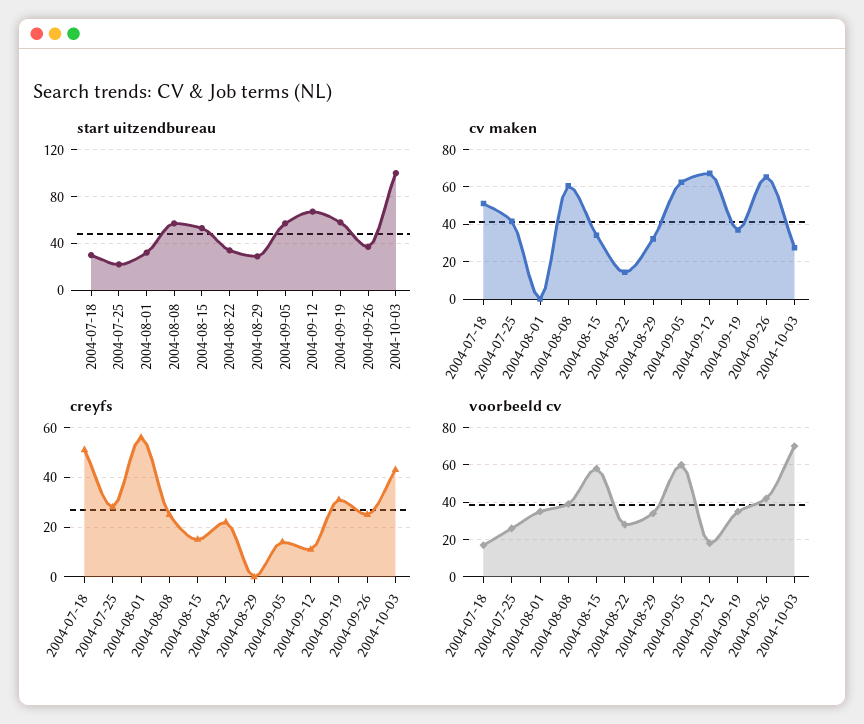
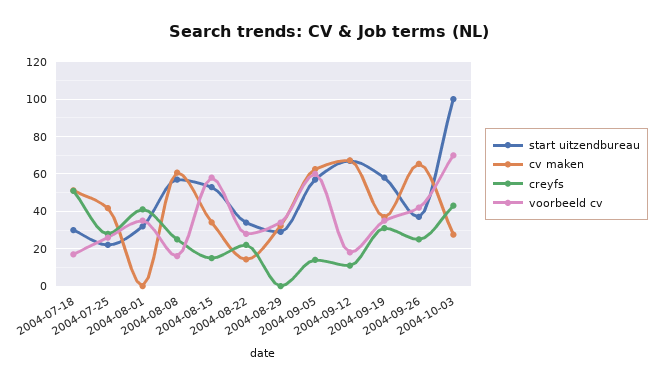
  {
    "start uitzendbureau": {
      "2004-07-18": 30,
      "2004-07-25": 20,
      "2004-08-01": 30,
      "2004-08-08": 55,
      "2004-08-15": 55,
      "2004-08-22": 35,
      "2004-08-29": 30,
      "2004-09-05": 55,
      "2004-09-12": 65,
      "2004-09-19": 60,
      "2004-09-26": 35,
      "2004-10-03": 100
    },
    "cv maken": {
      "2004-07-18": 50,
      "2004-07-25": 40,
      "2004-08-01": 0,
      "2004-08-08": 60,
      "2004-08-15": 35,
      "2004-08-22": 15,
      "2004-08-29": 30,
      "2004-09-05": 65,
      "2004-09-12": 65,
      "2004-09-19": 35,
      "2004-09-26": 65,
      "2004-10-03": 25
    },
    "creyfs": {
      "2004-07-18": 50,
      "2004-07-25": 30,
-     "2004-08-01": 55,
+     "2004-08-01": 40,
      "2004-08-08": 25,
      "2004-08-15": 15,
      "2004-08-22": 20,
      "2004-08-29": 0,
      "2004-09-05": 15,
      "2004-09-12": 10,
      "2004-09-19": 30,
      "2004-09-26": 25,
      "2004-10-03": 45
    },
    "voorbeeld cv": {
      "2004-07-18": 15,
      "2004-07-25": 25,
      "2004-08-01": 35,
-     "2004-08-08": 40,
+     "2004-08-08": 15,
      "2004-08-15": 60,
      "2004-08-22": 30,
      "2004-08-29": 35,
      "2004-09-05": 60,
      "2004-09-12": 20,
      "2004-09-19": 35,
      "2004-09-26": 40,
      "2004-10-03": 70
    }
  }

